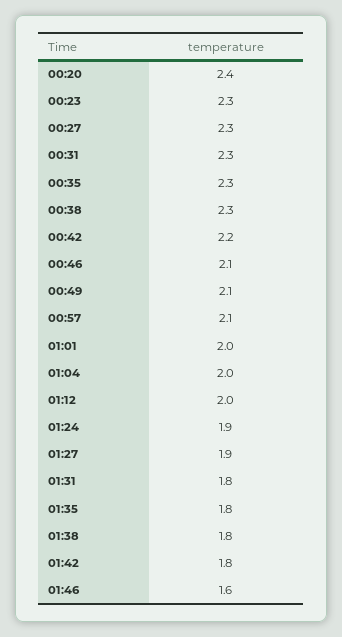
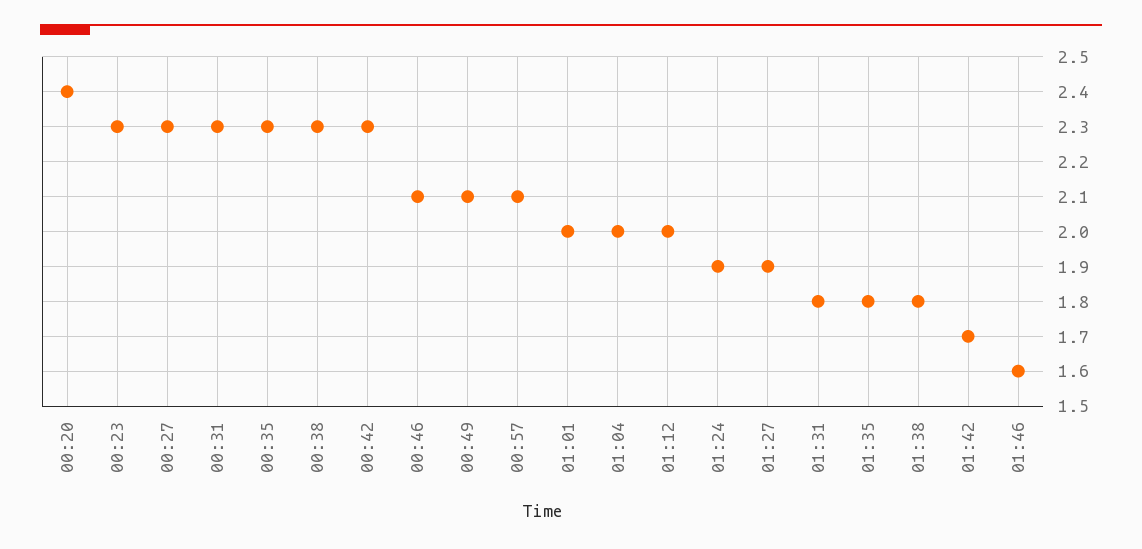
  {
    "00:20": 2.4,
    "00:23": 2.3,
    "00:27": 2.3,
    "00:31": 2.3,
    "00:35": 2.3,
    "00:38": 2.3,
-   "00:42": 2.2,
+   "00:42": 2.3,
    "00:46": 2.1,
    "00:49": 2.1,
    "00:57": 2.1,
    "01:01": 2,
    "01:04": 2,
    "01:12": 2,
    "01:24": 1.9,
    "01:27": 1.9,
    "01:31": 1.8,
    "01:35": 1.8,
    "01:38": 1.8,
-   "01:42": 1.8,
+   "01:42": 1.7,
    "01:46": 1.6
  }

